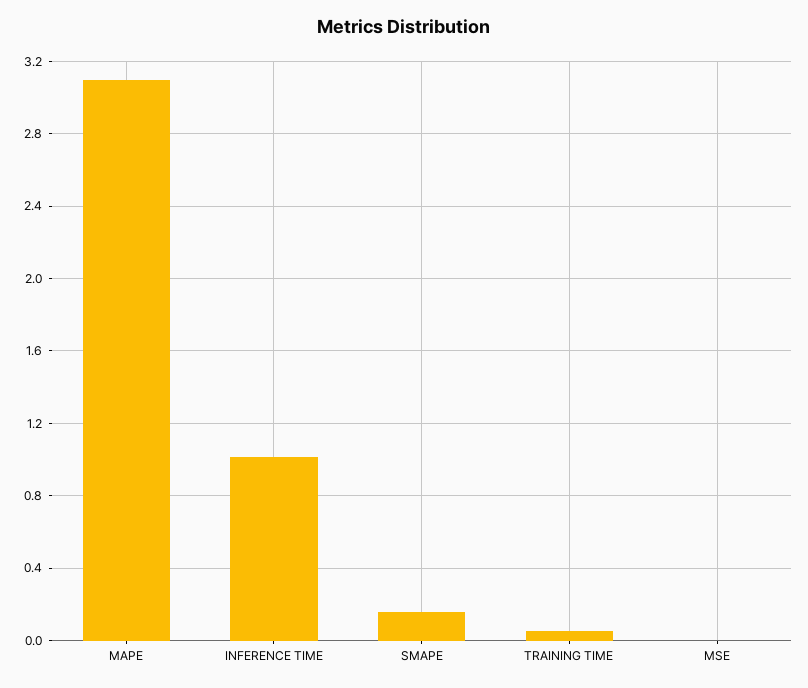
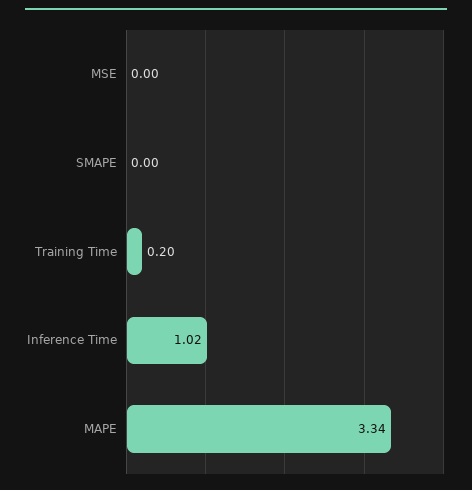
  {
-   "MAPE": 3.1,
+   "MAPE": 3.34,
    "INFERENCE TIME": 1.02,
-   "SMAPE": 0.15,
+   "SMAPE": 0,
-   "TRAINING TIME": 0.05,
+   "TRAINING TIME": 0.2,
    "MSE": 0
  }

